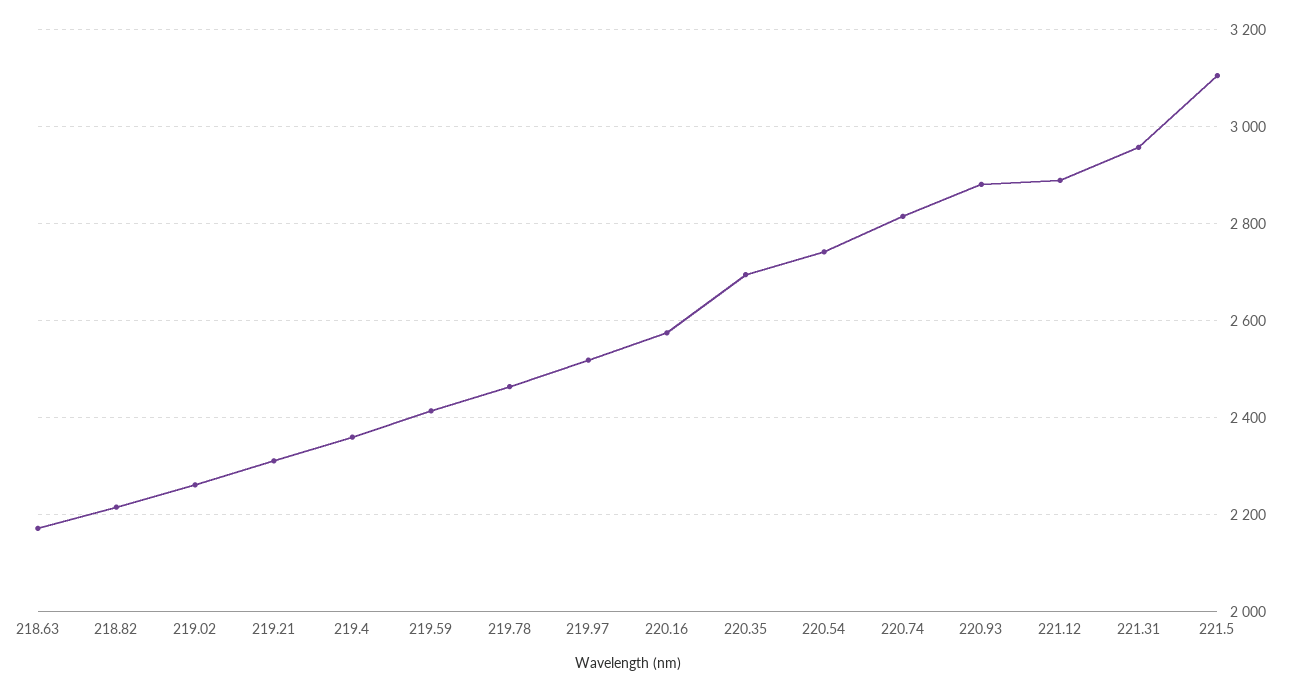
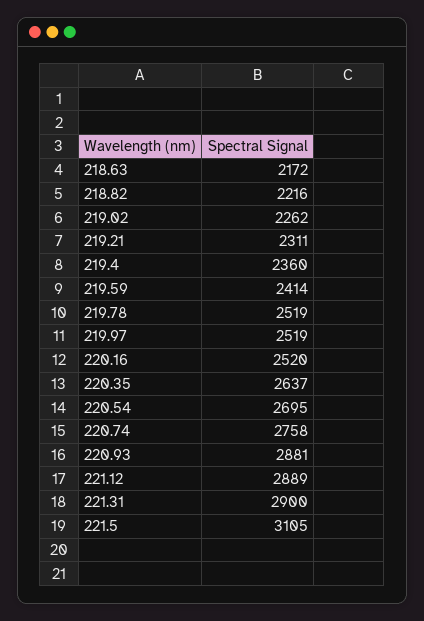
  {
    "218.63": 2172,
    "218.82": 2216,
    "219.02": 2262,
    "219.21": 2311,
    "219.4": 2360,
    "219.59": 2414,
-   "219.78": 2460,
+   "219.78": 2519,
    "219.97": 2519,
-   "220.16": 2580,
+   "220.16": 2520,
-   "220.35": 2700,
+   "220.35": 2637,
-   "220.54": 2740,
+   "220.54": 2695,
-   "220.74": 2820,
+   "220.74": 2758,
    "220.93": 2881,
    "221.12": 2889,
-   "221.31": 2960,
+   "221.31": 2900,
    "221.5": 3105
  }

